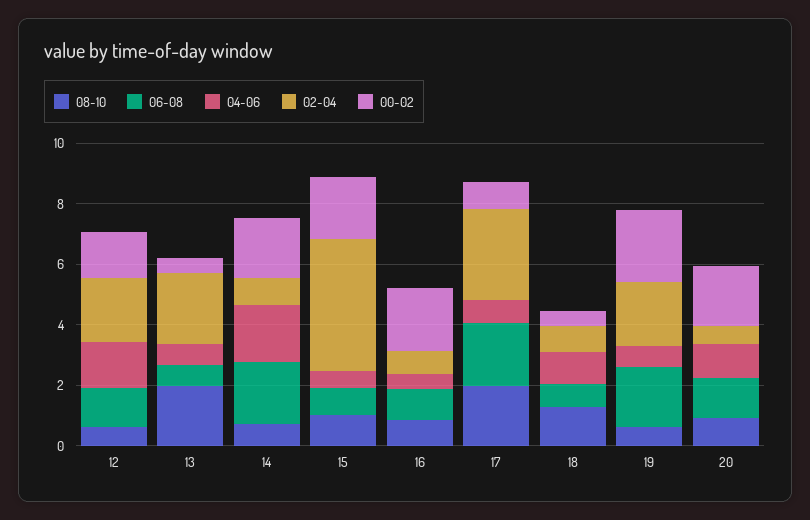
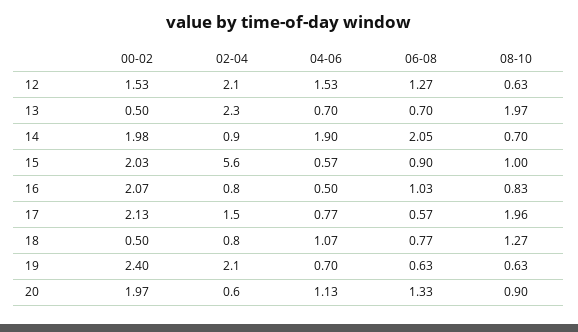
  {
    "08-10": {
      "12": 0.63,
      "13": 1.97,
      "14": 0.7,
      "15": 1,
      "16": 0.83,
      "17": 1.96,
      "18": 1.27,
      "19": 0.63,
      "20": 0.9
    },
    "06-08": {
      "12": 1.27,
      "13": 0.7,
      "14": 2.05,
      "15": 0.9,
      "16": 1.03,
-     "17": 2,
+     "17": 0.57,
      "18": 0.77,
-     "19": 2,
+     "19": 0.63,
      "20": 1.33
    },
    "04-06": {
      "12": 1.53,
      "13": 0.7,
      "14": 1.9,
      "15": 0.57,
      "16": 0.5,
      "17": 0.77,
      "18": 1.07,
      "19": 0.7,
      "20": 1.13
    },
    "02-04": {
      "12": 2.1,
      "13": 2.3,
      "14": 0.9,
-     "15": 4.5,
+     "15": 5.6,
      "16": 0.8,
-     "17": 3,
+     "17": 1.5,
      "18": 0.8,
      "19": 2.1,
      "20": 0.6
    },
    "00-02": {
      "12": 1.53,
      "13": 0.5,
      "14": 1.98,
      "15": 2.03,
      "16": 2.07,
-     "17": 1,
+     "17": 2.13,
      "18": 0.5,
      "19": 2.4,
      "20": 1.97
    }
  }

